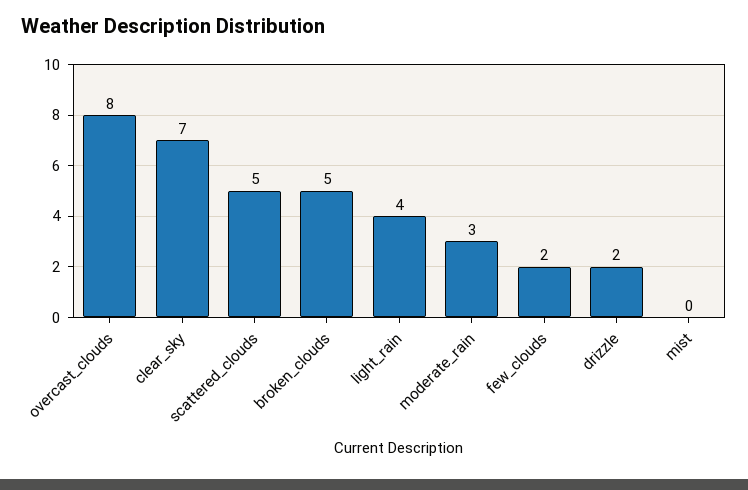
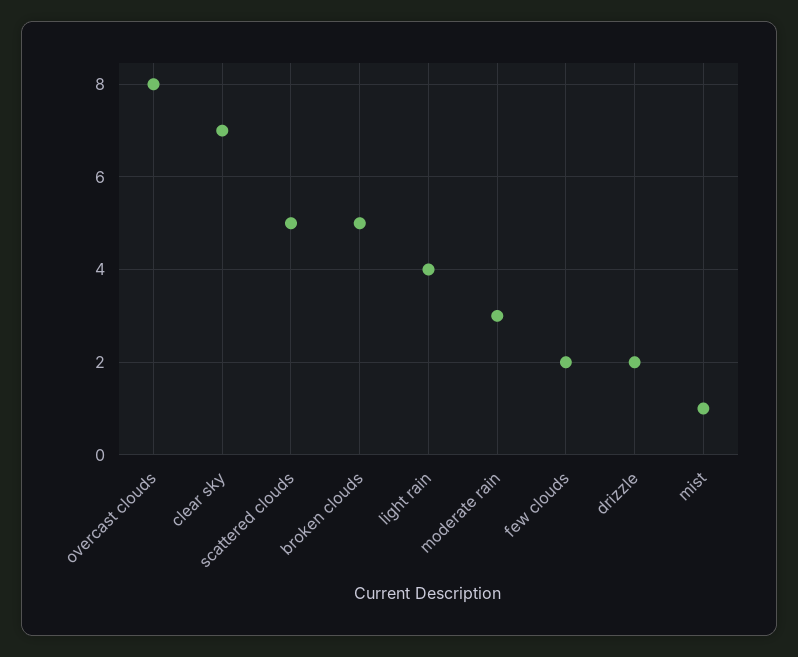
  {
    "overcast_clouds": 8,
    "clear_sky": 7,
    "scattered_clouds": 5,
    "broken_clouds": 5,
    "light_rain": 4,
    "moderate_rain": 3,
    "few_clouds": 2,
    "drizzle": 2,
-   "mist": 0
+   "mist": 1
  }

